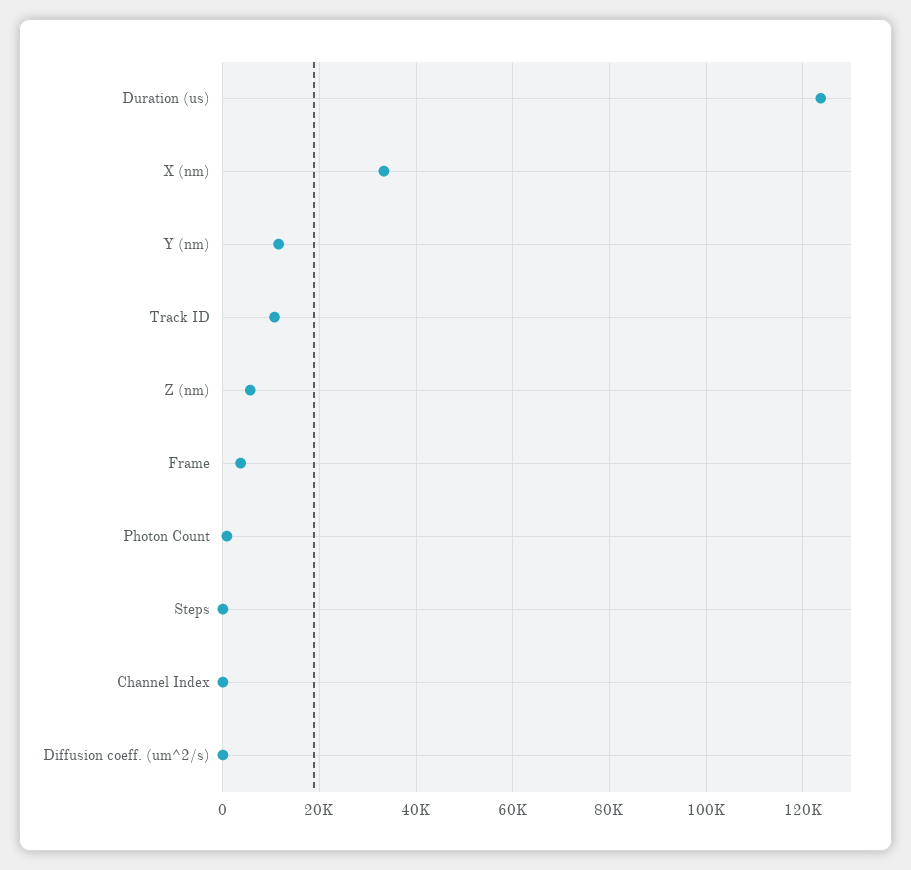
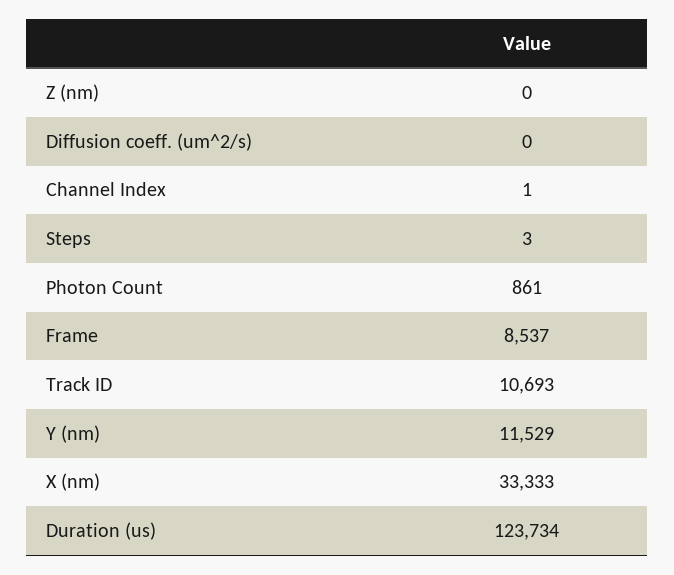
  {
    "Duration (us)": 123734,
    "X (nm)": 33333,
    "Y (nm)": 11529,
    "Track ID": 10693,
-   "Z (nm)": 6000,
+   "Z (nm)": 0,
-   "Frame": 4000,
+   "Frame": 8537,
    "Photon Count": 861,
    "Steps": 3,
    "Channel Index": 1,
    "Diffusion coeff. (um^2/s)": 0
  }

